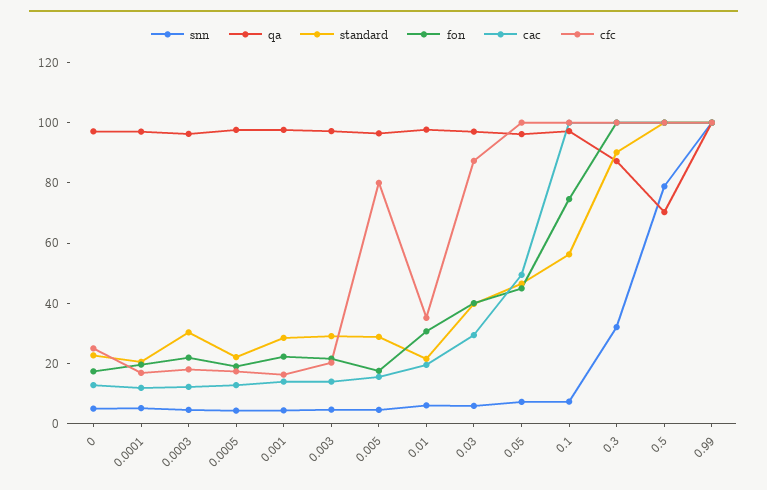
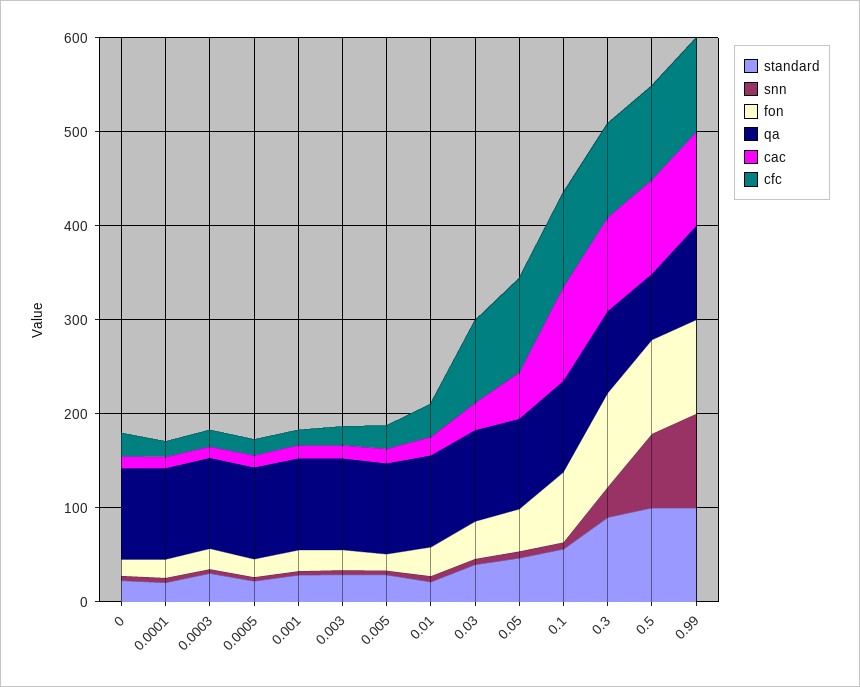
  {
    "snn": {
      "0": 5,
      "0.0001": 5,
      "0.0003": 5,
      "0.0005": 5,
      "0.001": 5,
      "0.003": 5,
      "0.005": 5,
      "0.01": 5,
      "0.03": 5,
      "0.05": 5,
      "0.1": 5,
      "0.3": 30,
      "0.5": 80,
      "0.99": 100
    },
    "qa": {
      "0": 95,
      "0.0001": 95,
      "0.0003": 95,
      "0.0005": 100,
      "0.001": 100,
      "0.003": 95,
      "0.005": 95,
      "0.01": 100,
      "0.03": 95,
      "0.05": 95,
      "0.1": 95,
      "0.3": 85,
      "0.5": 70,
      "0.99": 100
    },
    "standard": {
      "0": 25,
      "0.0001": 20,
      "0.0003": 30,
      "0.0005": 20,
      "0.001": 30,
      "0.003": 30,
      "0.005": 30,
      "0.01": 20,
      "0.03": 40,
      "0.05": 45,
      "0.1": 55,
      "0.3": 90,
      "0.5": 100,
      "0.99": 100
    },
    "fon": {
      "0": 15,
      "0.0001": 20,
      "0.0003": 20,
      "0.0005": 20,
      "0.001": 20,
      "0.003": 20,
      "0.005": 20,
      "0.01": 30,
      "0.03": 40,
      "0.05": 45,
      "0.1": 75,
      "0.3": 100,
      "0.5": 100,
      "0.99": 100
    },
    "cac": {
      "0": 15,
      "0.0001": 10,
      "0.0003": 10,
      "0.0005": 15,
      "0.001": 15,
      "0.003": 15,
      "0.005": 15,
      "0.01": 20,
      "0.03": 30,
      "0.05": 50,
      "0.1": 100,
      "0.3": 100,
      "0.5": 100,
      "0.99": 100
    },
    "cfc": {
      "0": 25,
      "0.0001": 15,
      "0.0003": 20,
      "0.0005": 15,
      "0.001": 15,
      "0.003": 20,
-     "0.005": 80,
+     "0.005": 20,
      "0.01": 35,
      "0.03": 85,
      "0.05": 100,
      "0.1": 100,
      "0.3": 100,
      "0.5": 100,
      "0.99": 100
    }
  }

